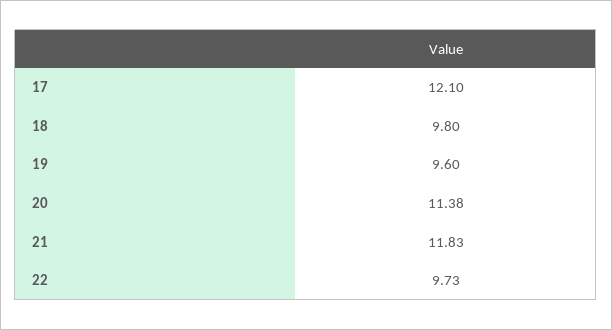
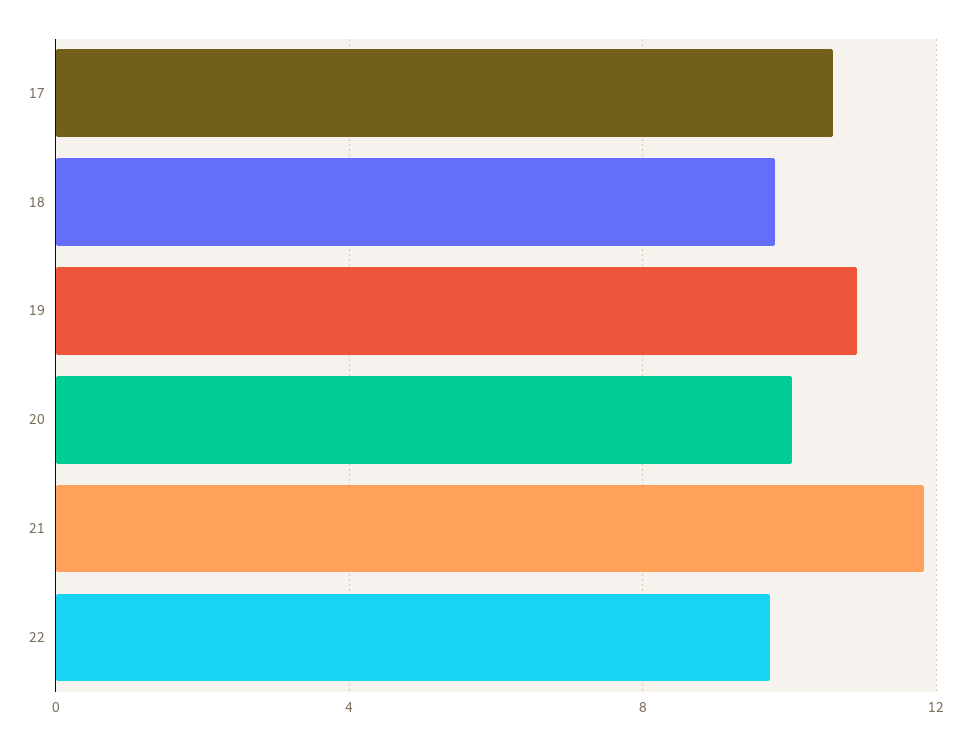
  {
-   "17": 12.1,
+   "17": 10.5,
    "18": 9.8,
-   "19": 9.6,
+   "19": 11,
-   "20": 11.38,
+   "20": 10,
    "21": 11.83,
    "22": 9.73
  }

